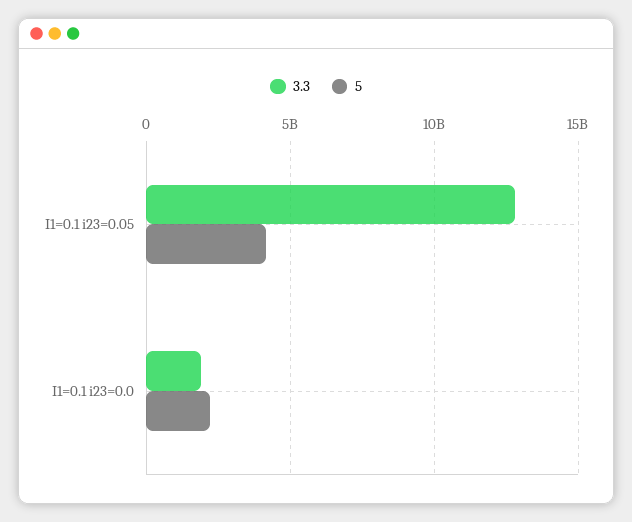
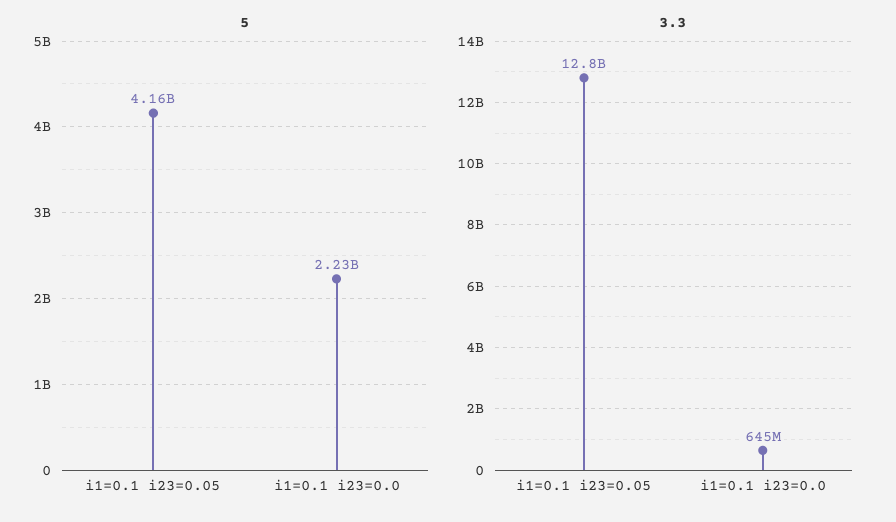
  {
    "3.3": {
      "I1=0.1 i23=0.05": 12800000000,
-     "I1=0.1 i23=0.0": 2000000000
+     "I1=0.1 i23=0.0": 645000000
    },
    "5": {
      "I1=0.1 i23=0.05": 4160000000,
      "I1=0.1 i23=0.0": 2230000000
    }
  }

